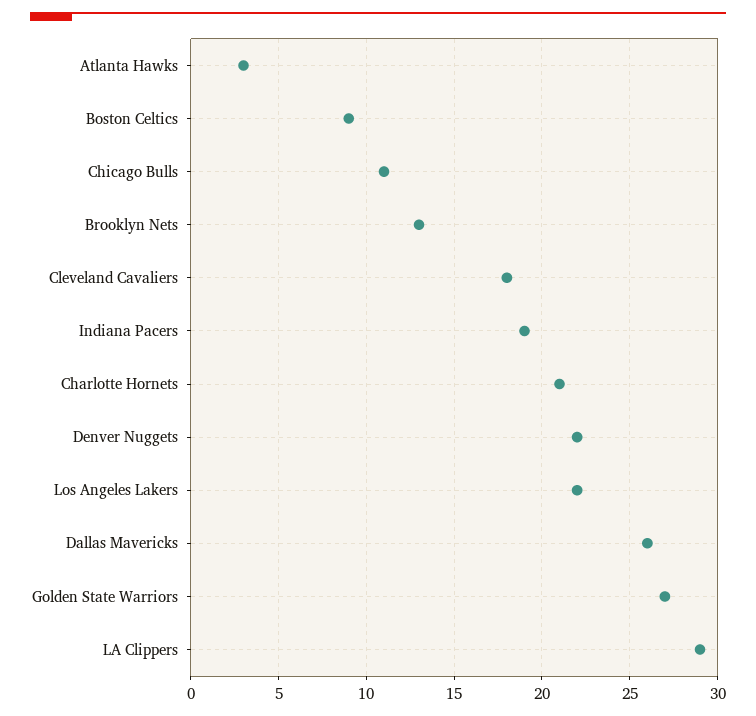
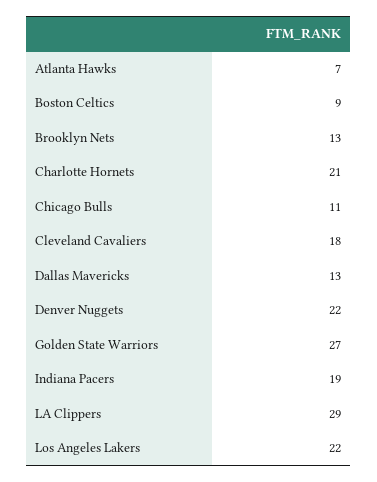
  {
-   "Atlanta Hawks": 3,
+   "Atlanta Hawks": 7,
    "Boston Celtics": 9,
    "Chicago Bulls": 11,
    "Brooklyn Nets": 13,
    "Cleveland Cavaliers": 18,
    "Indiana Pacers": 19,
    "Charlotte Hornets": 21,
    "Denver Nuggets": 22,
    "Los Angeles Lakers": 22,
-   "Dallas Mavericks": 26,
+   "Dallas Mavericks": 13,
    "Golden State Warriors": 27,
    "LA Clippers": 29
  }

